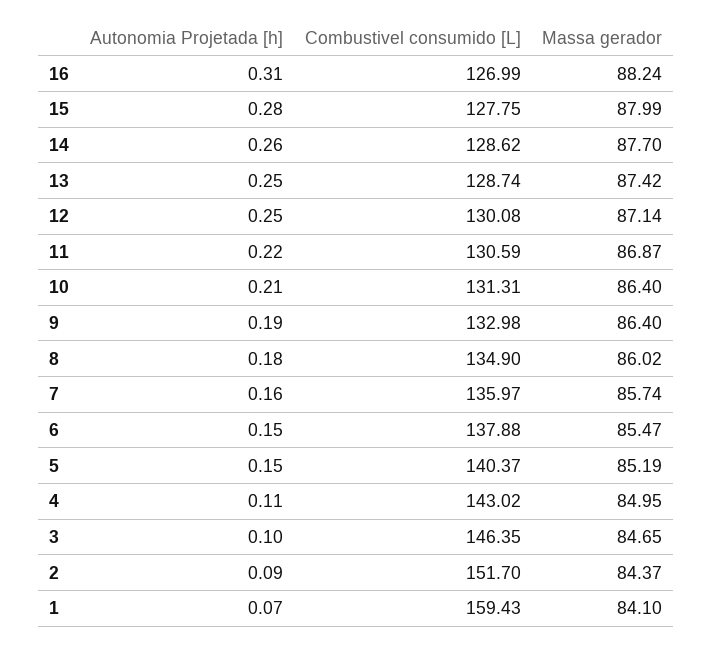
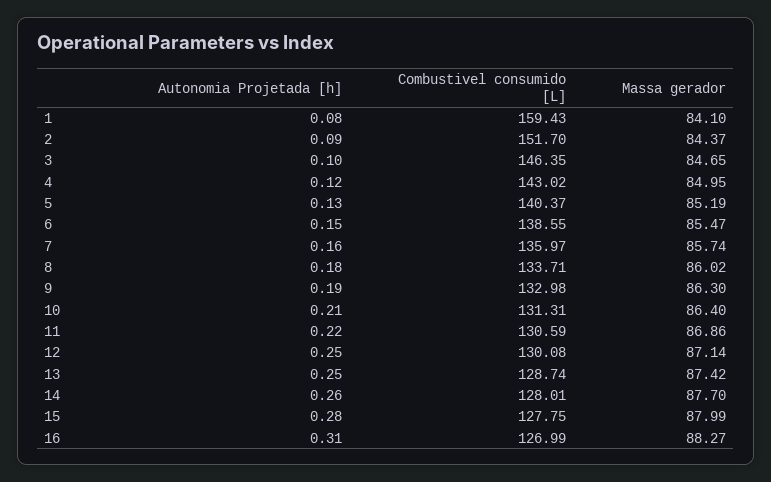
  {
    "Autonomia Projetada [h]": {
      "16": 0.31,
      "15": 0.28,
      "14": 0.26,
      "13": 0.25,
      "12": 0.25,
      "11": 0.22,
      "10": 0.21,
      "9": 0.19,
      "8": 0.18,
      "7": 0.16,
      "6": 0.15,
-     "5": 0.15,
+     "5": 0.13,
-     "4": 0.11,
+     "4": 0.12,
      "3": 0.1,
      "2": 0.09,
-     "1": 0.07
+     "1": 0.08
    },
    "Combustivel consumido [L]": {
      "16": 126.99,
      "15": 127.75,
-     "14": 128.62,
+     "14": 128.01,
      "13": 128.74,
      "12": 130.08,
      "11": 130.59,
      "10": 131.31,
      "9": 132.98,
-     "8": 134.9,
+     "8": 133.71,
      "7": 135.97,
-     "6": 137.88,
+     "6": 138.55,
      "5": 140.37,
      "4": 143.02,
      "3": 146.35,
      "2": 151.7,
      "1": 159.43
    },
    "Massa gerador": {
-     "16": 88.24,
+     "16": 88.27,
      "15": 87.99,
      "14": 87.7,
      "13": 87.42,
      "12": 87.14,
-     "11": 86.87,
+     "11": 86.86,
      "10": 86.4,
-     "9": 86.4,
+     "9": 86.3,
      "8": 86.02,
      "7": 85.74,
      "6": 85.47,
      "5": 85.19,
      "4": 84.95,
      "3": 84.65,
      "2": 84.37,
      "1": 84.1
    }
  }

